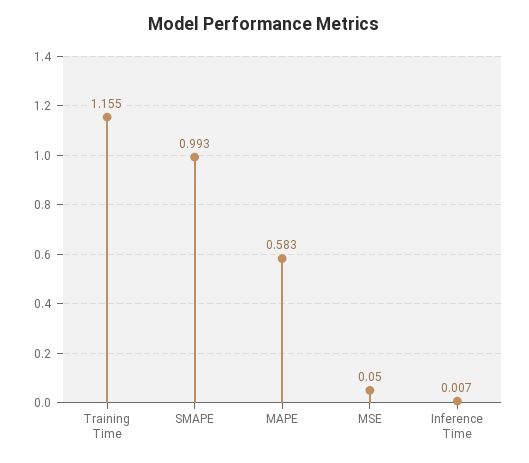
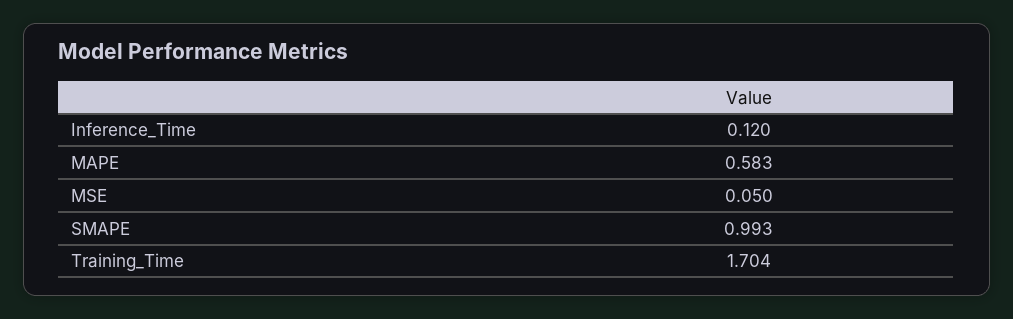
  {
-   "Training Time": 1.155,
+   "Training Time": 1.704,
    "SMAPE": 0.993,
    "MAPE": 0.583,
    "MSE": 0.05,
-   "Inference Time": 0.007
+   "Inference Time": 0.12
  }

